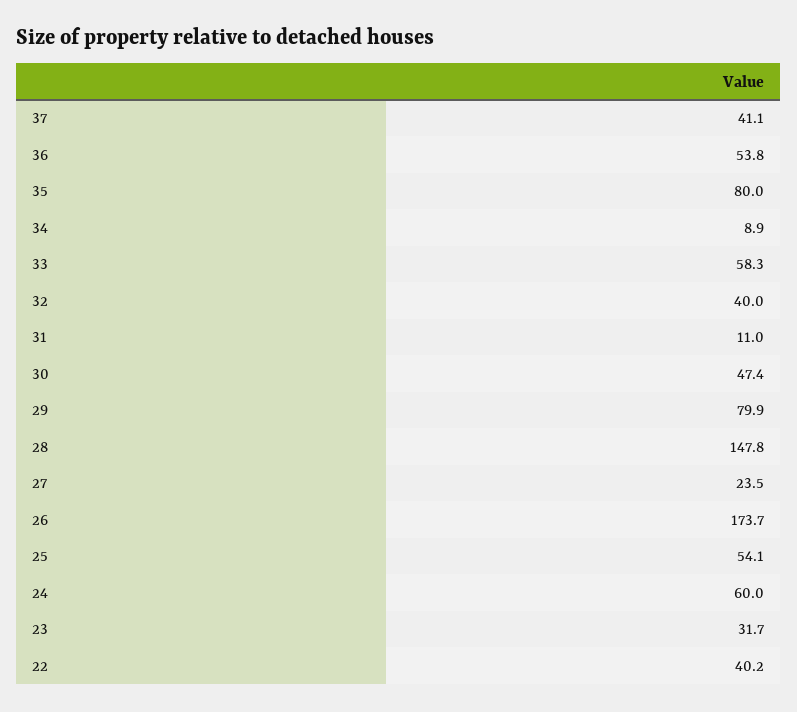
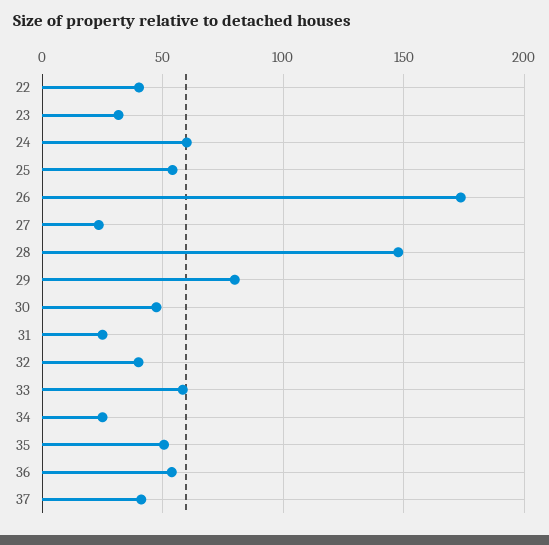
  {
    "37": 41.1,
    "36": 53.8,
-   "35": 80,
+   "35": 50,
-   "34": 8.9,
+   "34": 25,
    "33": 58.3,
    "32": 40,
-   "31": 11,
+   "31": 25,
    "30": 47.4,
    "29": 79.9,
    "28": 147.8,
    "27": 23.5,
    "26": 173.7,
    "25": 54.1,
    "24": 60,
    "23": 31.7,
    "22": 40.2
  }

